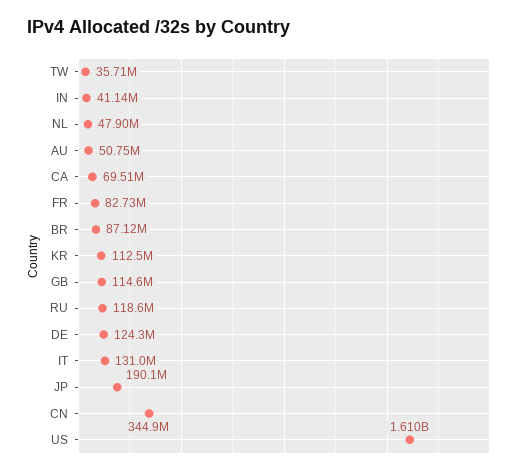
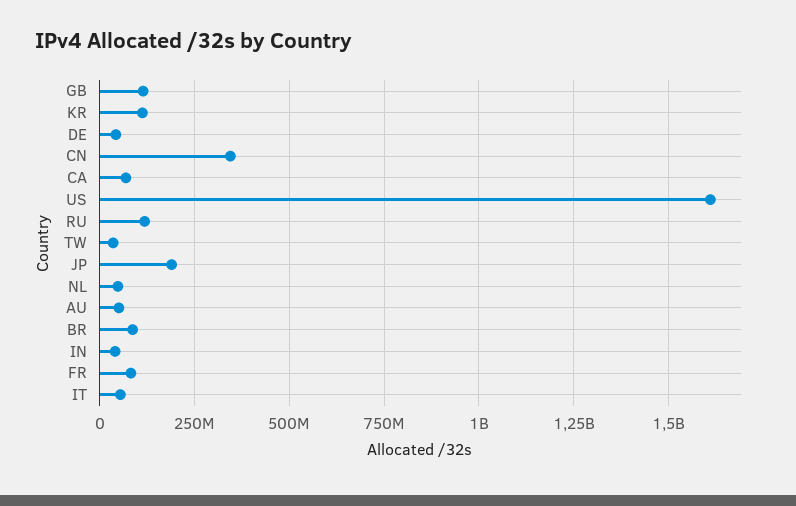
  {
    "TW": 35710000,
    "IN": 41140000,
    "NL": 47900000,
    "AU": 50750000,
    "CA": 69510000,
    "FR": 82730000,
    "BR": 87120000,
    "KR": 112500000,
    "GB": 114600000,
    "RU": 118600000,
-   "DE": 124300000,
+   "DE": 50000000,
-   "IT": 131000000,
+   "IT": 50000000,
    "JP": 190100000,
    "CN": 344900000,
    "US": 1610000000
  }

